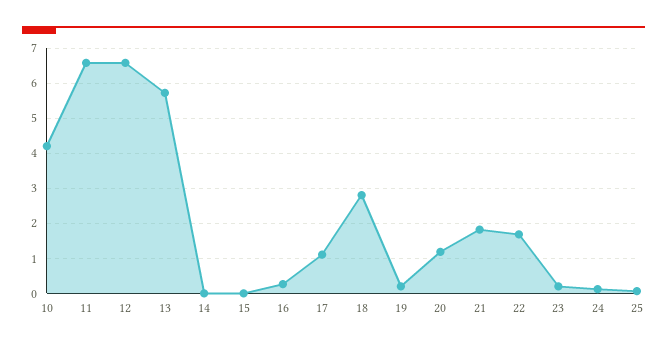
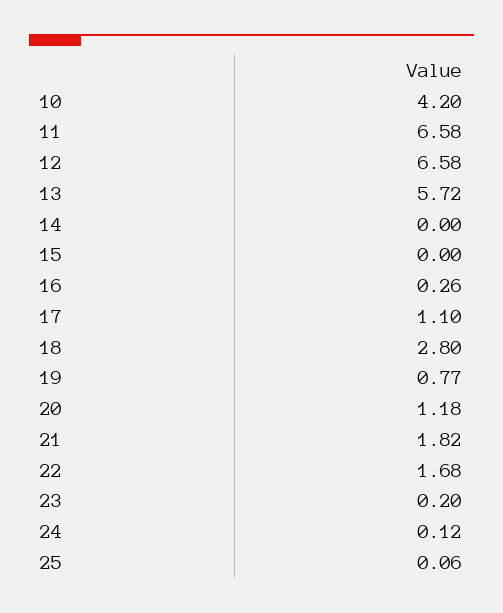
  {
    "10": 4.2,
    "11": 6.58,
    "12": 6.58,
    "13": 5.72,
    "14": 0,
    "15": 0,
    "16": 0.26,
    "17": 1.1,
    "18": 2.8,
-   "19": 0.2,
+   "19": 0.77,
    "20": 1.18,
    "21": 1.82,
    "22": 1.68,
    "23": 0.2,
    "24": 0.12,
    "25": 0.06
  }

